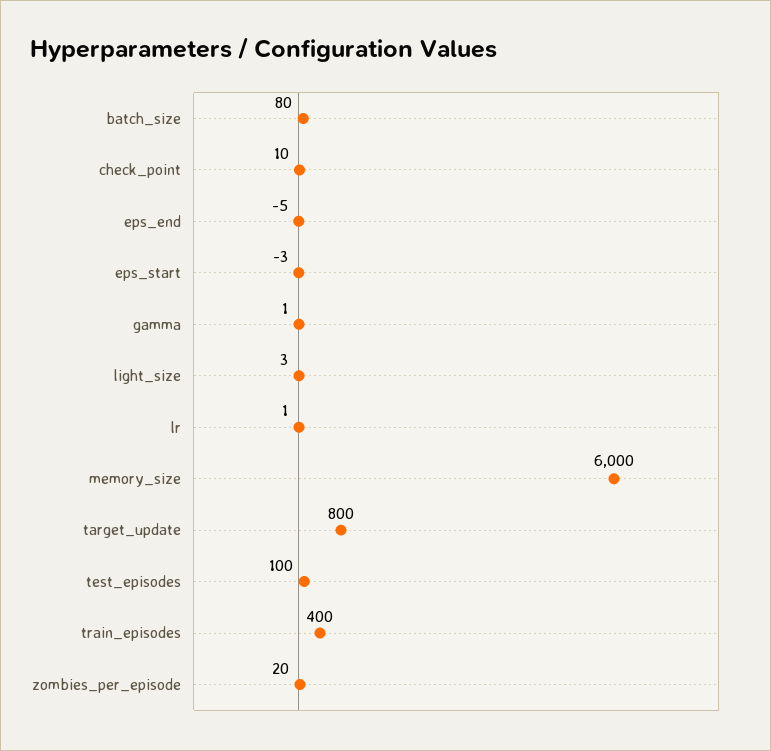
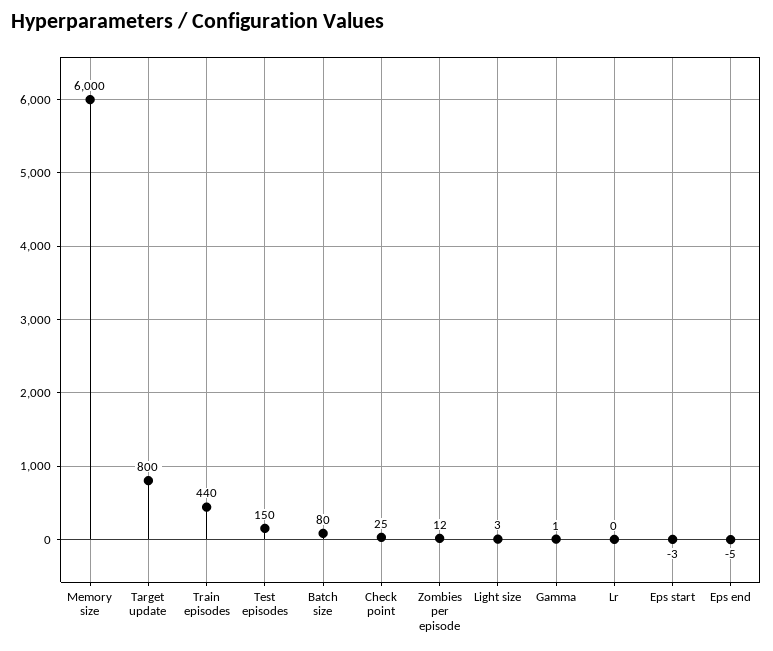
  {
    "batch_size": 80,
-   "check_point": 10,
+   "check_point": 25,
    "eps_end": -5,
    "eps_start": -3,
    "gamma": 1,
    "light_size": 3,
-   "lr": 1,
+   "lr": 0,
    "memory_size": 6000,
    "target_update": 800,
-   "test_episodes": 100,
+   "test_episodes": 150,
-   "train_episodes": 400,
+   "train_episodes": 440,
-   "zombies_per_episode": 20
+   "zombies_per_episode": 12
  }

